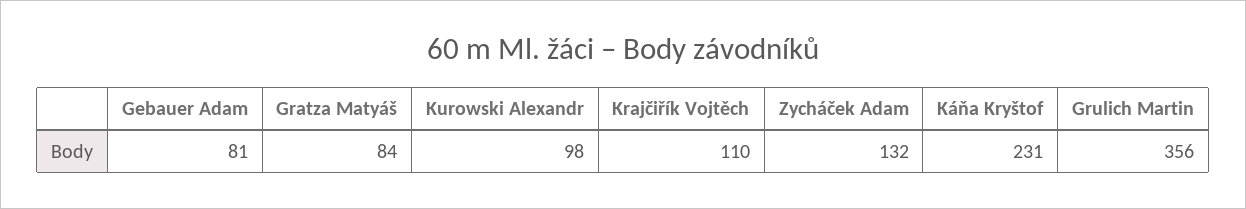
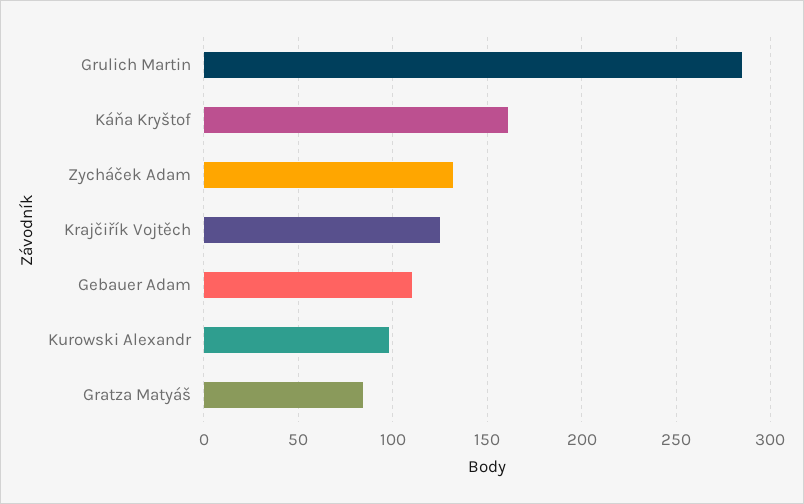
  {
-   "Gebauer Adam": 81,
+   "Gebauer Adam": 110,
    "Gratza Matyáš": 84,
    "Kurowski Alexandr": 98,
-   "Krajčiřík Vojtěch": 110,
+   "Krajčiřík Vojtěch": 125,
    "Zycháček Adam": 132,
-   "Káňa Kryštof": 231,
+   "Káňa Kryštof": 160,
-   "Grulich Martin": 356
+   "Grulich Martin": 285
  }

